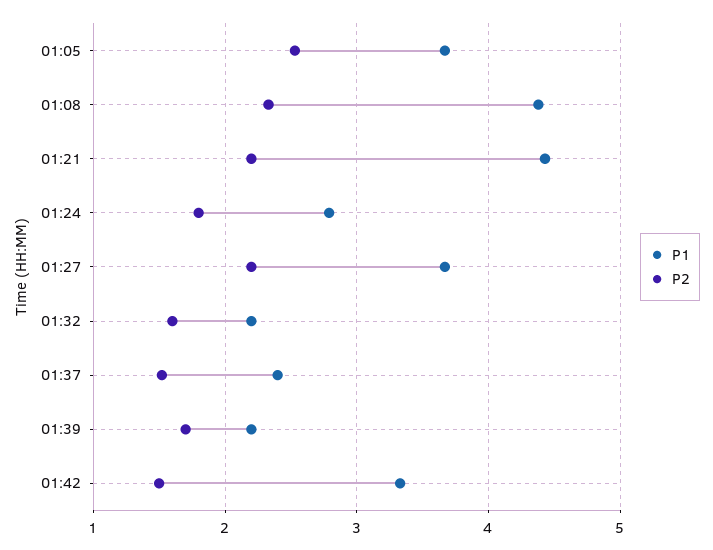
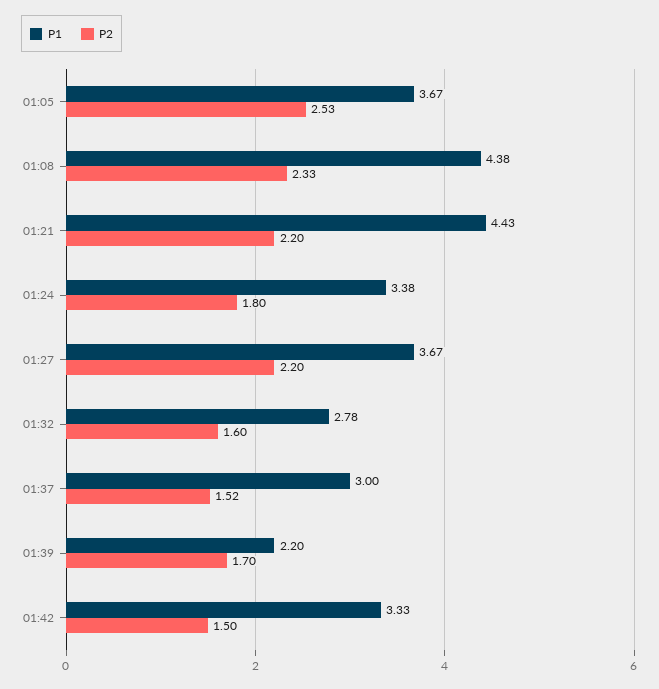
  {
    "P1": {
      "01:05": 3.67,
      "01:08": 4.38,
      "01:21": 4.43,
-     "01:24": 2.8,
+     "01:24": 3.38,
      "01:27": 3.67,
-     "01:32": 2.2,
+     "01:32": 2.78,
-     "01:37": 2.4,
+     "01:37": 3,
      "01:39": 2.2,
      "01:42": 3.33
    },
    "P2": {
      "01:05": 2.53,
      "01:08": 2.33,
      "01:21": 2.2,
      "01:24": 1.8,
      "01:27": 2.2,
      "01:32": 1.6,
      "01:37": 1.52,
      "01:39": 1.7,
      "01:42": 1.5
    }
  }

